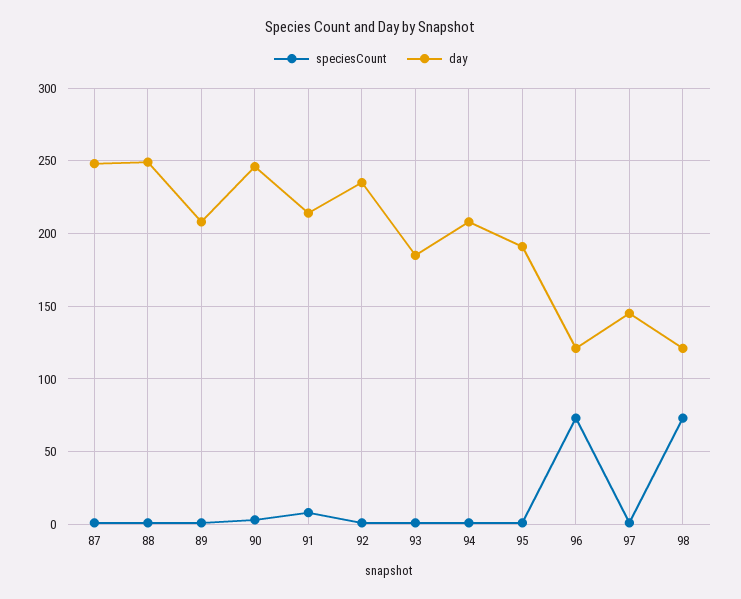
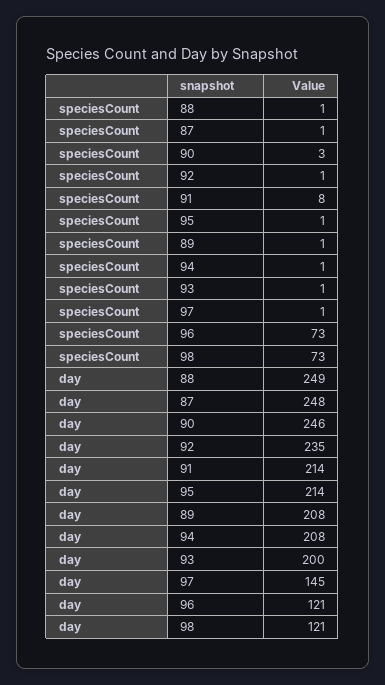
  {
    "speciesCount": {
      "87": 1,
      "88": 1,
      "89": 1,
      "90": 3,
      "91": 8,
      "92": 1,
      "93": 1,
      "94": 1,
      "95": 1,
      "96": 73,
      "97": 1,
      "98": 73
    },
    "day": {
      "87": 248,
      "88": 249,
      "89": 208,
      "90": 246,
      "91": 214,
      "92": 235,
-     "93": 185,
+     "93": 200,
      "94": 208,
-     "95": 190,
+     "95": 214,
      "96": 121,
      "97": 145,
      "98": 121
    }
  }

